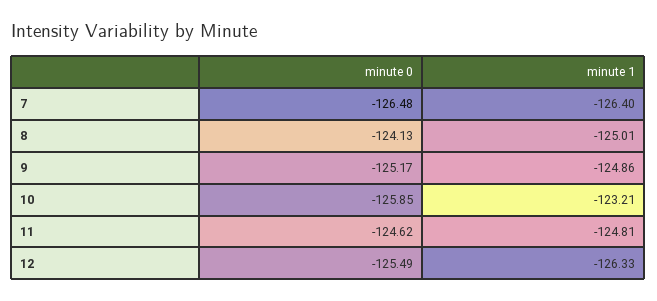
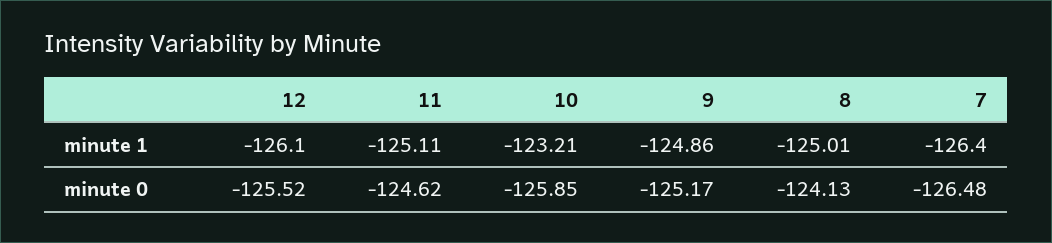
  {
    "minute 0": {
      "7": -126.48,
      "8": -124.13,
      "9": -125.17,
      "10": -125.85,
      "11": -124.62,
-     "12": -125.49
+     "12": -125.52
    },
    "minute 1": {
      "7": -126.4,
      "8": -125.01,
      "9": -124.86,
      "10": -123.21,
-     "11": -124.81,
+     "11": -125.11,
-     "12": -126.33
+     "12": -126.1
    }
  }

